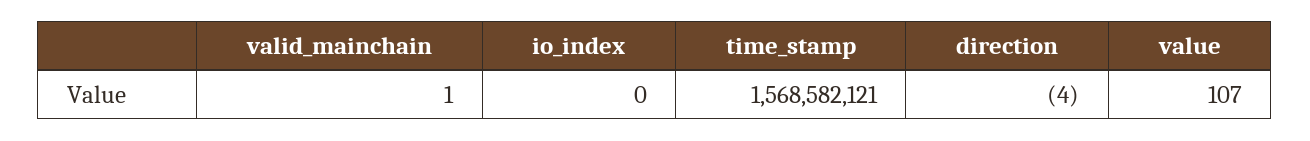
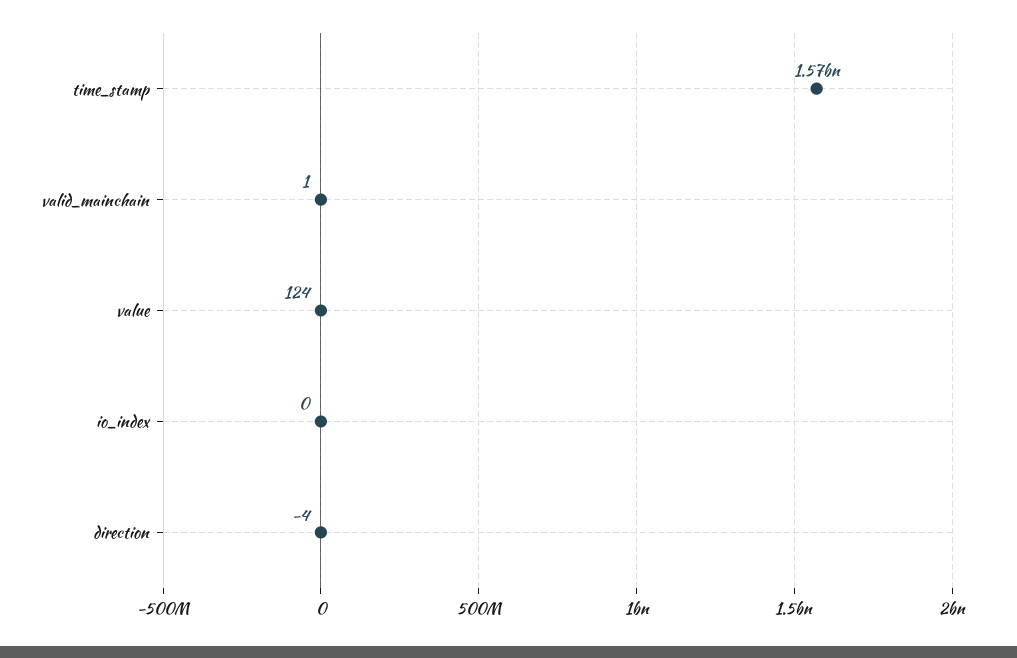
  {
    "valid_mainchain": 1,
    "io_index": 0,
    "time_stamp": 1568582121,
    "direction": -4,
-   "value": 107
+   "value": 124
  }

